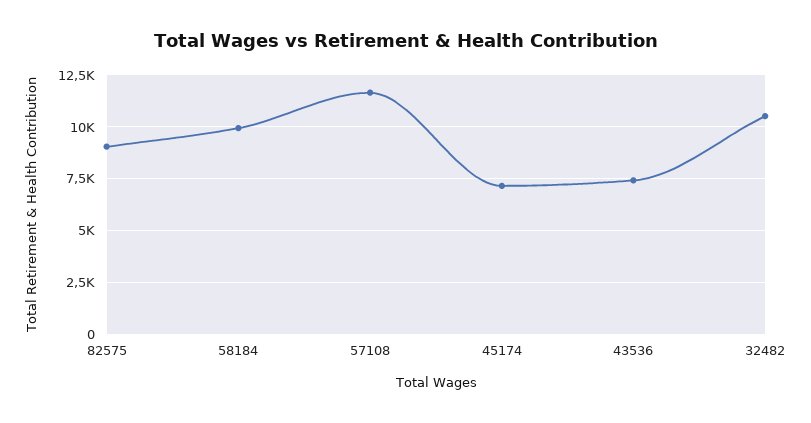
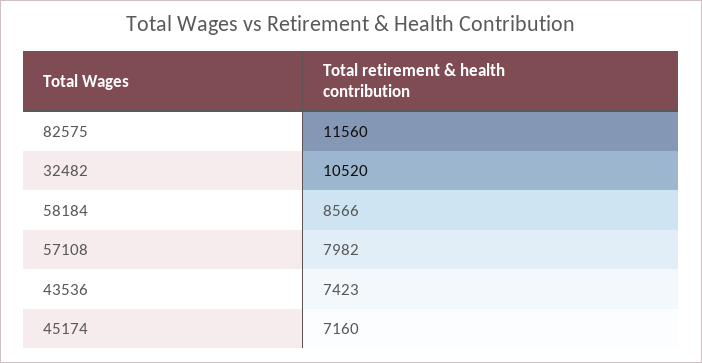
  {
-   "82575": 9000,
+   "82575": 11560,
-   "58184": 10000,
+   "58184": 8566,
-   "57108": 11500,
+   "57108": 7982,
    "45174": 7160,
    "43536": 7423,
    "32482": 10520
  }

